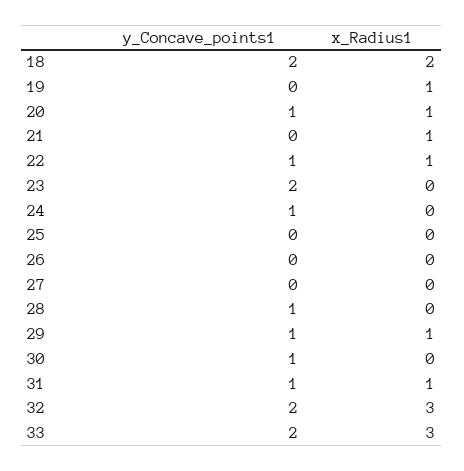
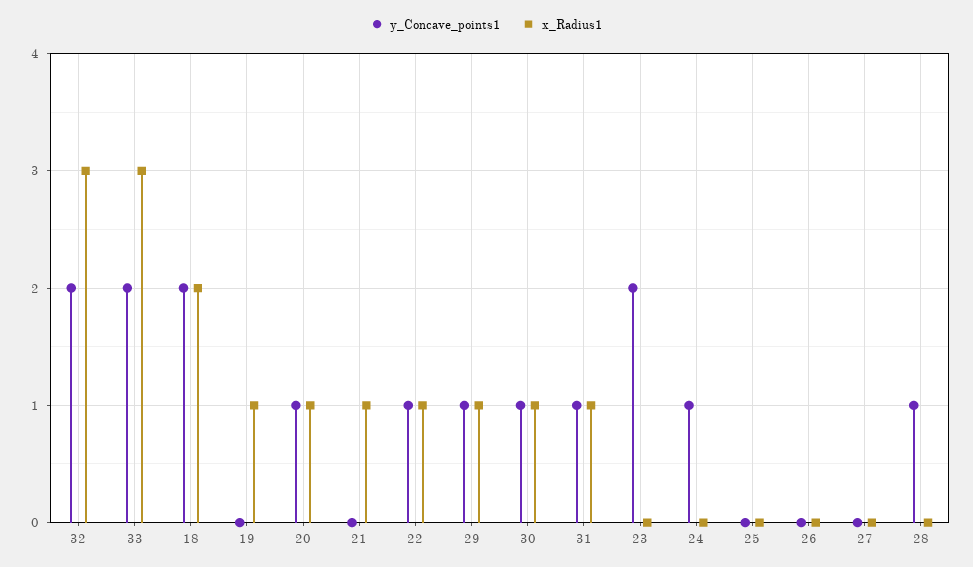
  {
    "y_Concave_points1": {
      "18": 2,
      "19": 0,
      "20": 1,
      "21": 0,
      "22": 1,
      "23": 2,
      "24": 1,
      "25": 0,
      "26": 0,
      "27": 0,
      "28": 1,
      "29": 1,
      "30": 1,
      "31": 1,
      "32": 2,
      "33": 2
    },
    "x_Radius1": {
      "18": 2,
      "19": 1,
      "20": 1,
      "21": 1,
      "22": 1,
      "23": 0,
      "24": 0,
      "25": 0,
      "26": 0,
      "27": 0,
      "28": 0,
      "29": 1,
-     "30": 0,
+     "30": 1,
      "31": 1,
      "32": 3,
      "33": 3
    }
  }

